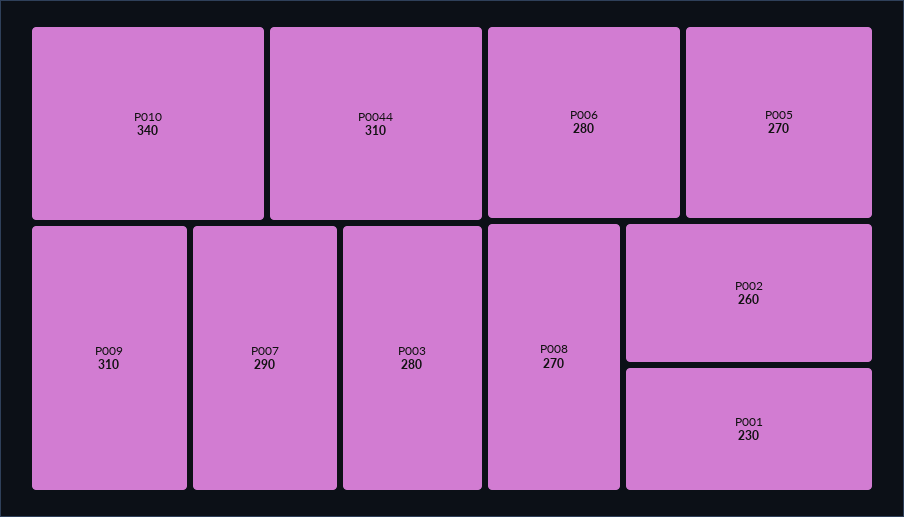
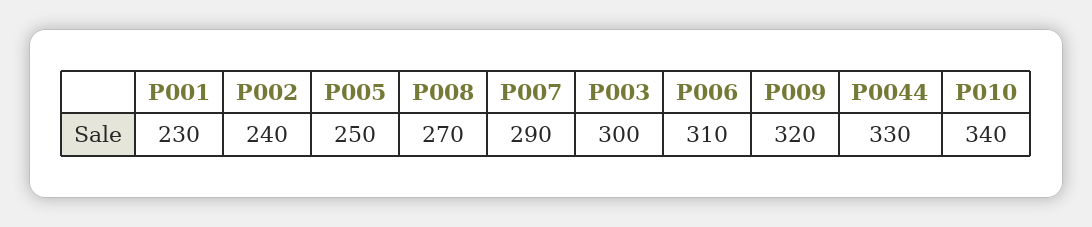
  {
    "P010": 340,
-   "P0044": 310,
+   "P0044": 330,
-   "P009": 310,
+   "P009": 320,
    "P007": 290,
-   "P003": 280,
+   "P003": 300,
-   "P006": 280,
+   "P006": 310,
-   "P005": 270,
+   "P005": 250,
    "P008": 270,
-   "P002": 260,
+   "P002": 240,
    "P001": 230
  }

